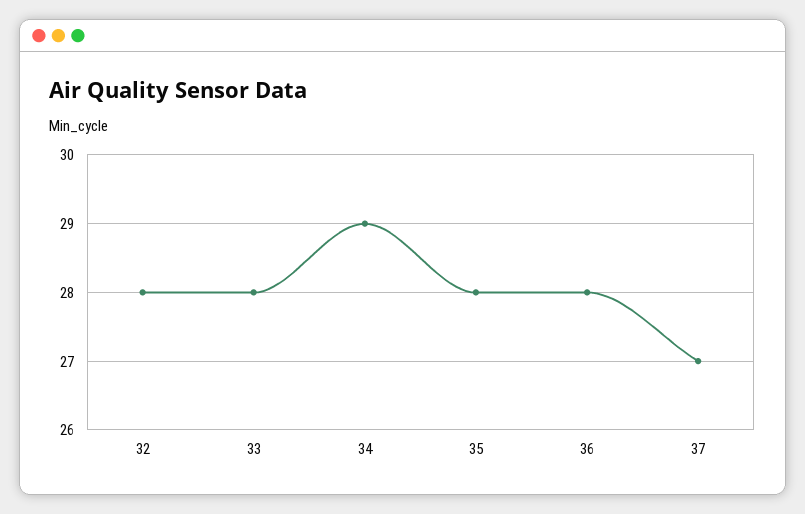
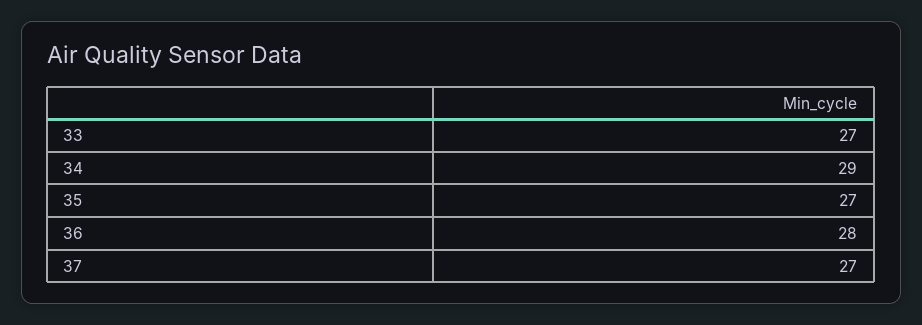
  {
-   "32": 28,
-   "33": 28,
+   "33": 27,
    "34": 29,
-   "35": 28,
+   "35": 27,
    "36": 28,
    "37": 27
  }

